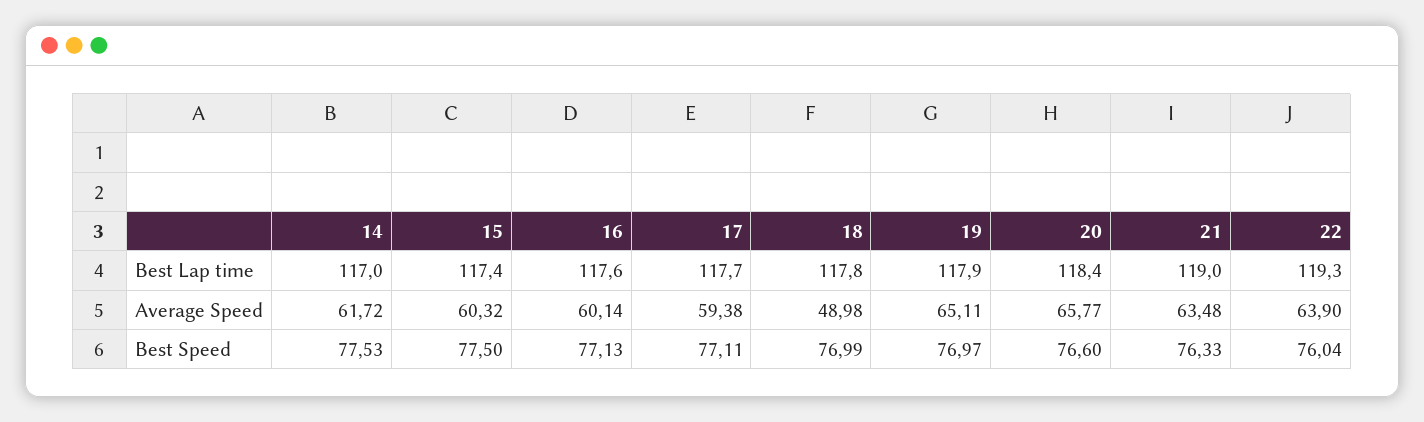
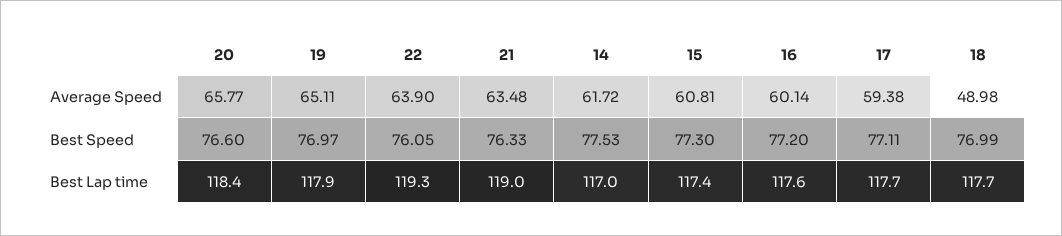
  {
    "14": {
      "Best Lap time": 117,
      "Average Speed": 61.72,
      "Best Speed": 77.53
    },
    "15": {
      "Best Lap time": 117.4,
-     "Average Speed": 60.32,
+     "Average Speed": 60.81,
-     "Best Speed": 77.5
+     "Best Speed": 77.3
    },
    "16": {
      "Best Lap time": 117.6,
      "Average Speed": 60.14,
-     "Best Speed": 77.13
+     "Best Speed": 77.2
    },
    "17": {
      "Best Lap time": 117.7,
      "Average Speed": 59.38,
      "Best Speed": 77.11
    },
    "18": {
-     "Best Lap time": 117.8,
+     "Best Lap time": 117.7,
      "Average Speed": 48.98,
      "Best Speed": 76.99
    },
    "19": {
      "Best Lap time": 117.9,
      "Average Speed": 65.11,
      "Best Speed": 76.97
    },
    "20": {
      "Best Lap time": 118.4,
      "Average Speed": 65.77,
      "Best Speed": 76.6
    },
    "21": {
      "Best Lap time": 119,
      "Average Speed": 63.48,
      "Best Speed": 76.33
    },
    "22": {
      "Best Lap time": 119.3,
      "Average Speed": 63.9,
-     "Best Speed": 76.04
+     "Best Speed": 76.05
    }
  }

